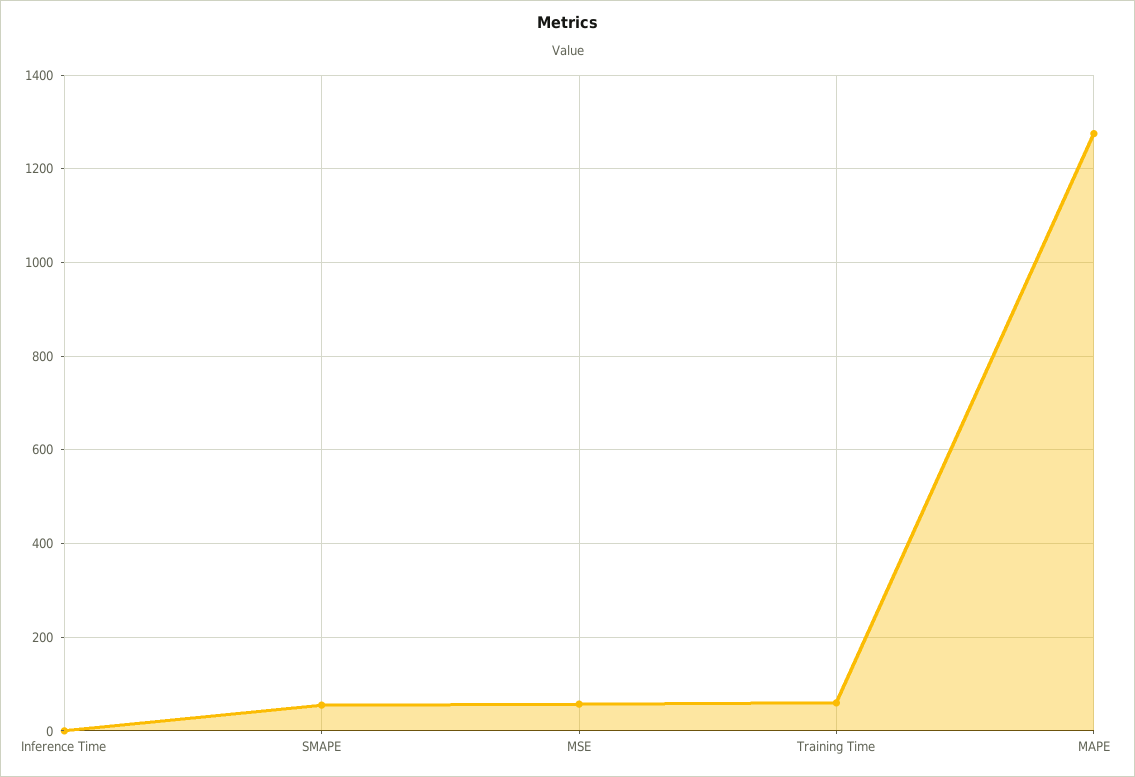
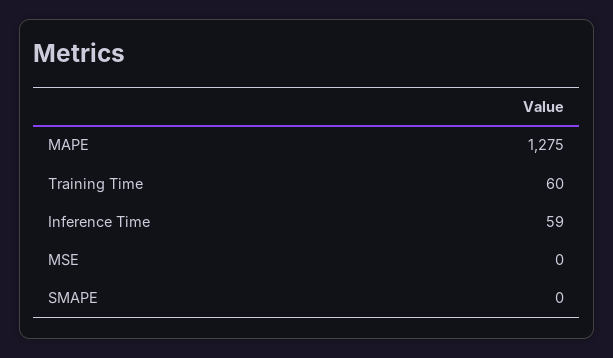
  {
-   "Inference Time": 0,
+   "Inference Time": 59,
-   "SMAPE": 60,
+   "SMAPE": 0,
-   "MSE": 60,
+   "MSE": 0,
    "Training Time": 60,
    "MAPE": 1275
  }

